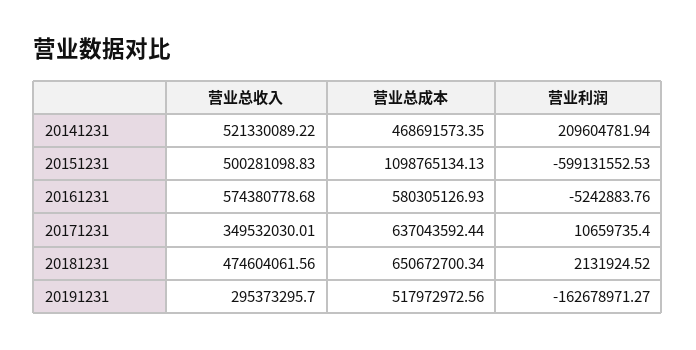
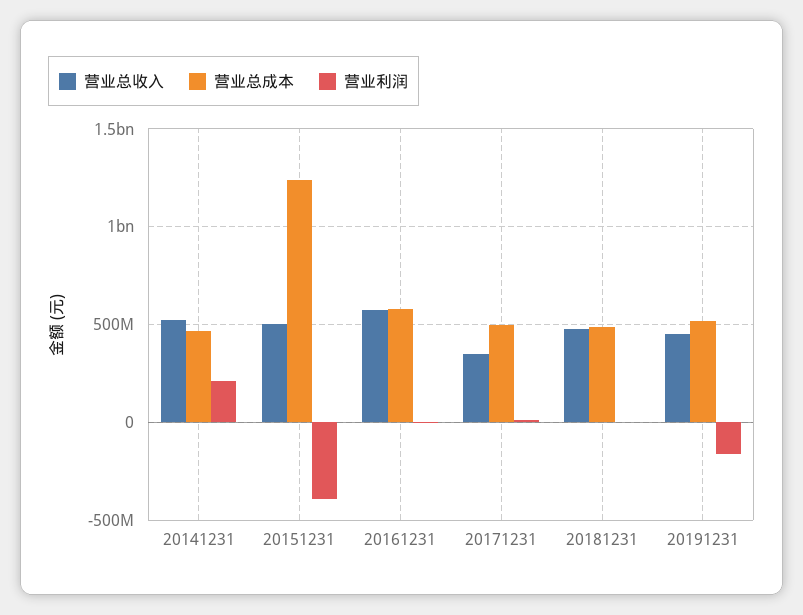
  {
    "营业总收入": {
      "20141231": 521330089.22,
      "20151231": 500281098.83,
      "20161231": 574380778.68,
      "20171231": 349532030.01,
      "20181231": 474604061.56,
-     "20191231": 295373295.7
+     "20191231": 450000000
    },
    "营业总成本": {
      "20141231": 468691573.35,
-     "20151231": 1098765134.13,
+     "20151231": 1250000000,
      "20161231": 580305126.93,
-     "20171231": 637043592.44,
+     "20171231": 500000000,
-     "20181231": 650672700.34,
+     "20181231": 500000000,
      "20191231": 517972972.56
    },
    "营业利润": {
      "20141231": 209604781.94,
-     "20151231": -599131552.53,
+     "20151231": -400000000,
      "20161231": -5242883.76,
      "20171231": 10659735.4,
      "20181231": 2131924.52,
      "20191231": -162678971.27
    }
  }

